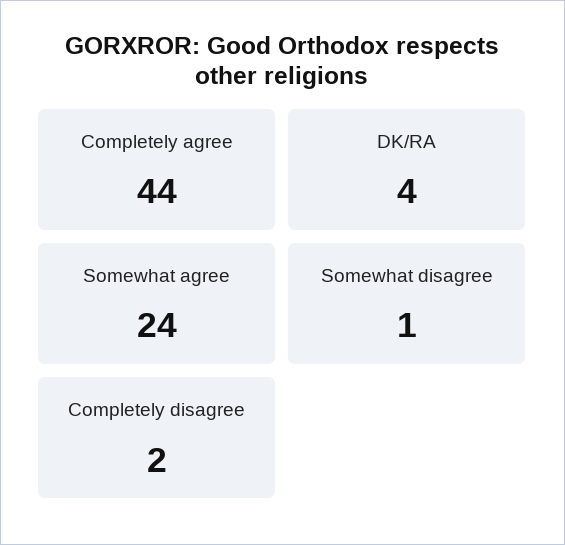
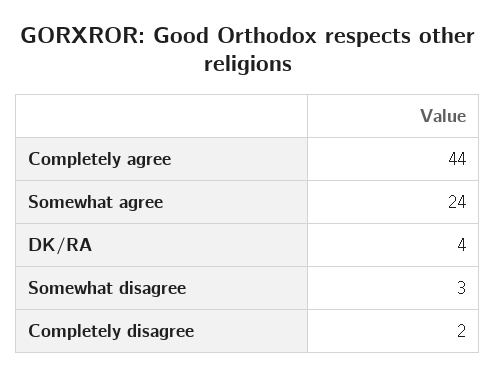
  {
    "Completely agree": 44,
    "DK/RA": 4,
    "Somewhat agree": 24,
-   "Somewhat disagree": 1,
+   "Somewhat disagree": 3,
    "Completely disagree": 2
  }

